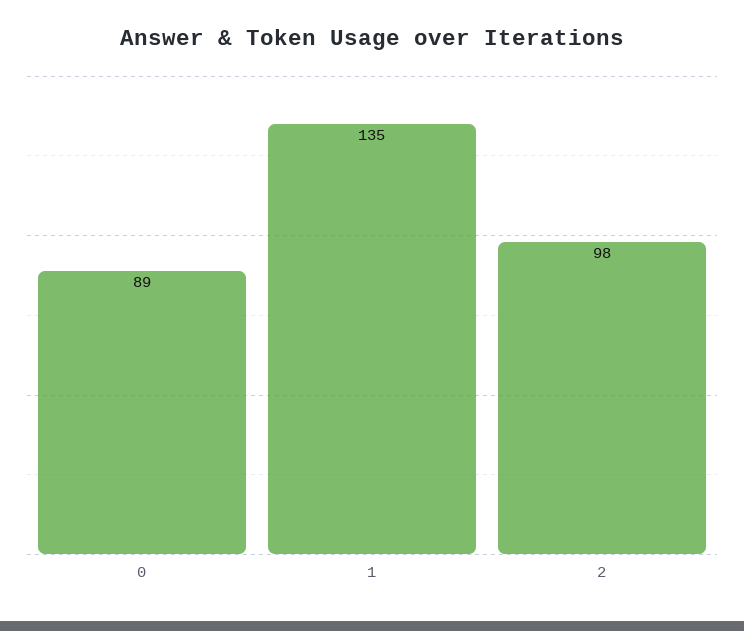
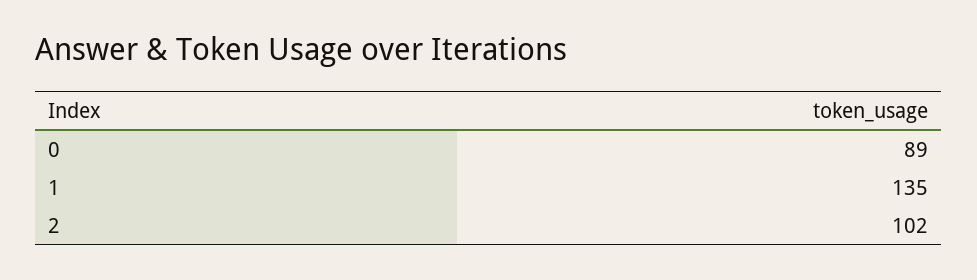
  {
    "0": 89,
    "1": 135,
-   "2": 98
+   "2": 102
  }

